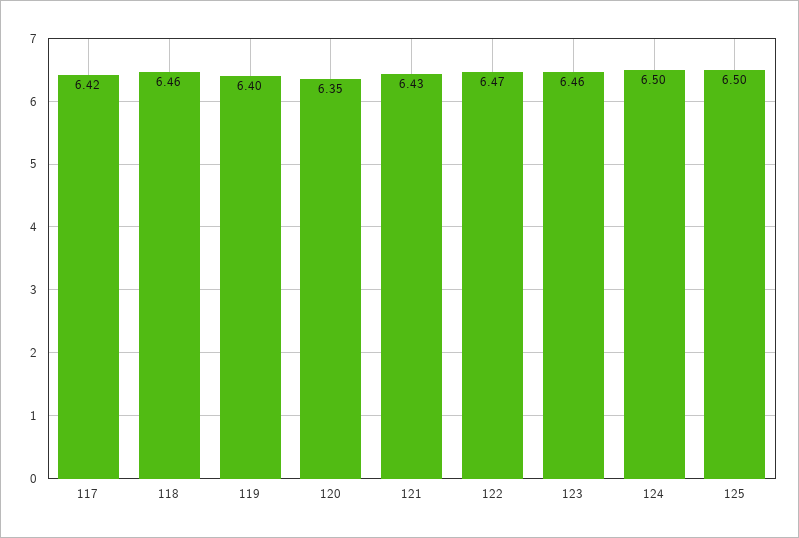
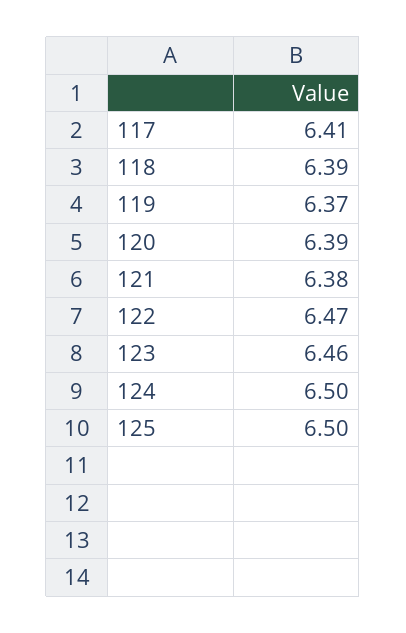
  {
-   "117": 6.42,
+   "117": 6.41,
-   "118": 6.46,
+   "118": 6.39,
-   "119": 6.4,
+   "119": 6.37,
-   "120": 6.35,
+   "120": 6.39,
-   "121": 6.43,
+   "121": 6.38,
    "122": 6.47,
    "123": 6.46,
    "124": 6.5,
    "125": 6.5
  }

